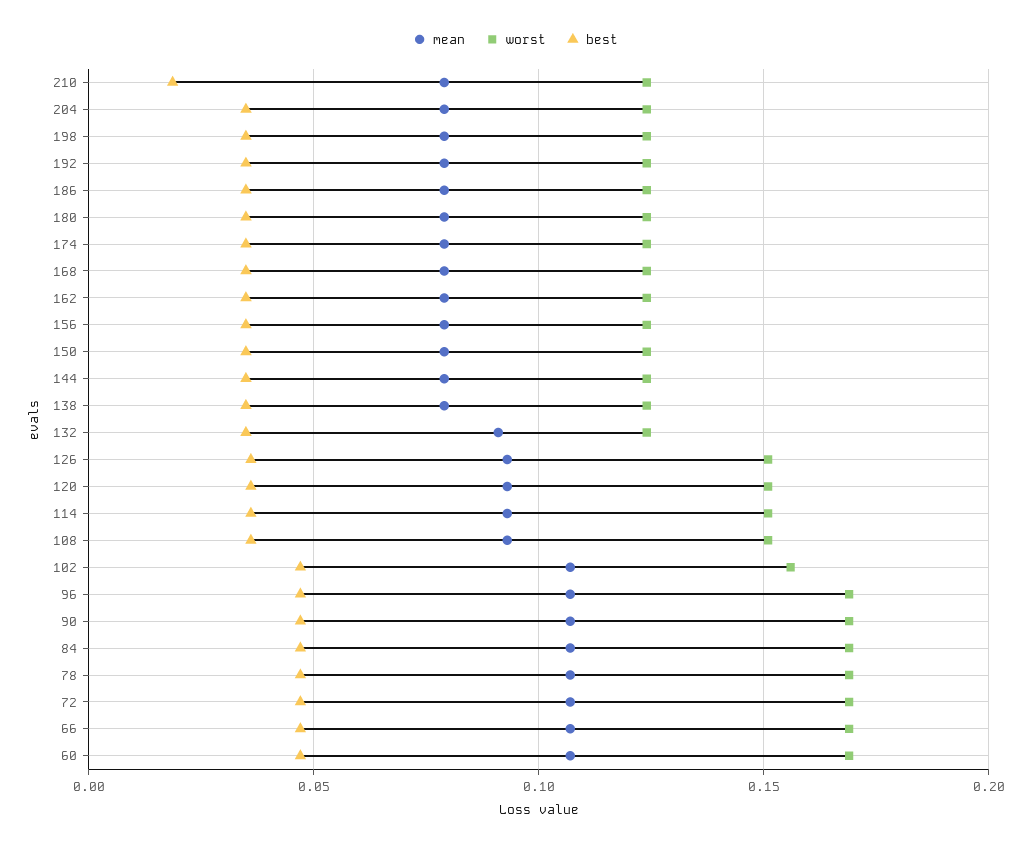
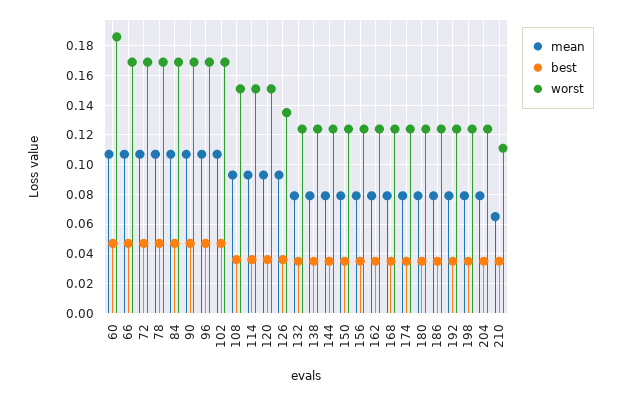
  {
    "mean": {
-     "210": 0.08,
+     "210": 0.065,
      "204": 0.08,
      "198": 0.08,
      "192": 0.08,
      "186": 0.08,
      "180": 0.08,
      "174": 0.08,
      "168": 0.08,
      "162": 0.08,
      "156": 0.08,
      "150": 0.08,
      "144": 0.08,
      "138": 0.08,
-     "132": 0.09,
+     "132": 0.08,
      "126": 0.095,
      "120": 0.095,
      "114": 0.095,
      "108": 0.095,
      "102": 0.105,
      "96": 0.105,
      "90": 0.105,
      "84": 0.105,
      "78": 0.105,
      "72": 0.105,
      "66": 0.105,
      "60": 0.105
    },
    "worst": {
-     "210": 0.125,
+     "210": 0.11,
      "204": 0.125,
      "198": 0.125,
      "192": 0.125,
      "186": 0.125,
      "180": 0.125,
      "174": 0.125,
      "168": 0.125,
      "162": 0.125,
      "156": 0.125,
      "150": 0.125,
      "144": 0.125,
      "138": 0.125,
      "132": 0.125,
-     "126": 0.15,
+     "126": 0.135,
      "120": 0.15,
      "114": 0.15,
      "108": 0.15,
-     "102": 0.155,
+     "102": 0.17,
      "96": 0.17,
      "90": 0.17,
      "84": 0.17,
      "78": 0.17,
      "72": 0.17,
      "66": 0.17,
-     "60": 0.17
+     "60": 0.185
    },
    "best": {
-     "210": 0.02,
+     "210": 0.035,
      "204": 0.035,
      "198": 0.035,
      "192": 0.035,
      "186": 0.035,
      "180": 0.035,
      "174": 0.035,
      "168": 0.035,
      "162": 0.035,
      "156": 0.035,
      "150": 0.035,
      "144": 0.035,
      "138": 0.035,
      "132": 0.035,
      "126": 0.035,
      "120": 0.035,
      "114": 0.035,
      "108": 0.035,
      "102": 0.045,
      "96": 0.045,
      "90": 0.045,
      "84": 0.045,
      "78": 0.045,
      "72": 0.045,
      "66": 0.045,
      "60": 0.045
    }
  }

